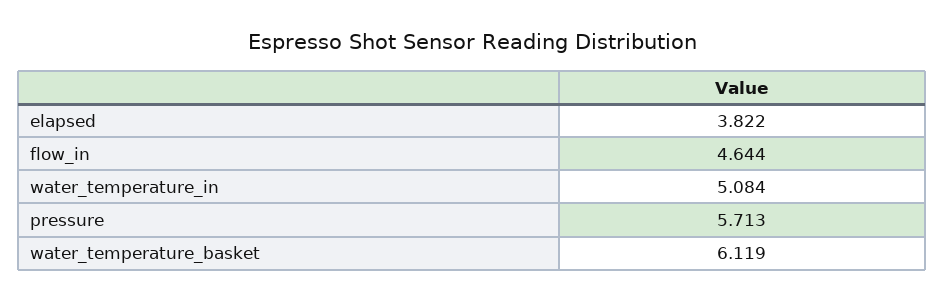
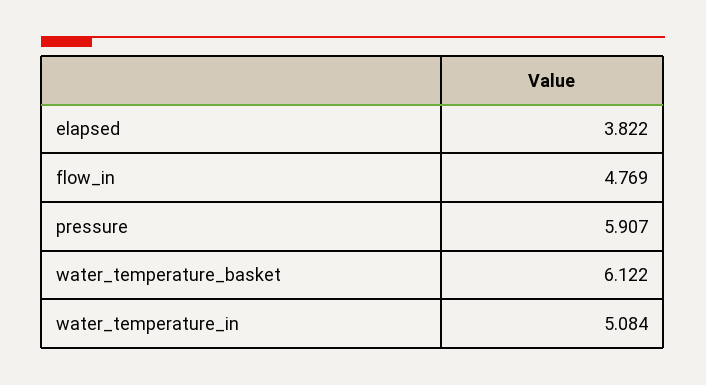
  {
    "elapsed": 3.822,
-   "flow_in": 4.644,
+   "flow_in": 4.769,
    "water_temperature_in": 5.084,
-   "pressure": 5.713,
+   "pressure": 5.907,
-   "water_temperature_basket": 6.119
+   "water_temperature_basket": 6.122
  }

